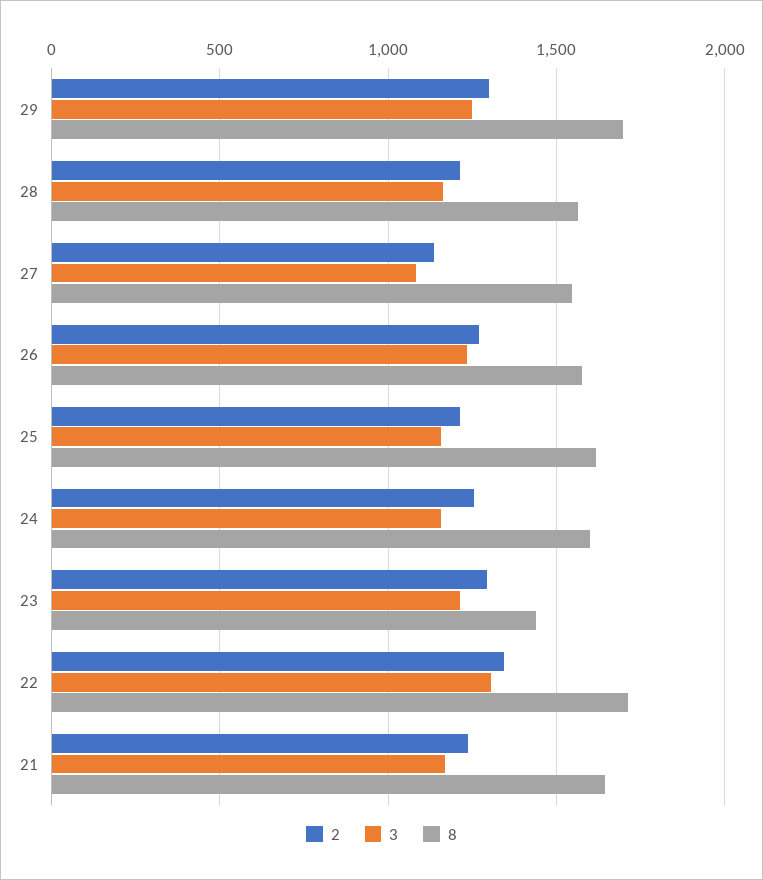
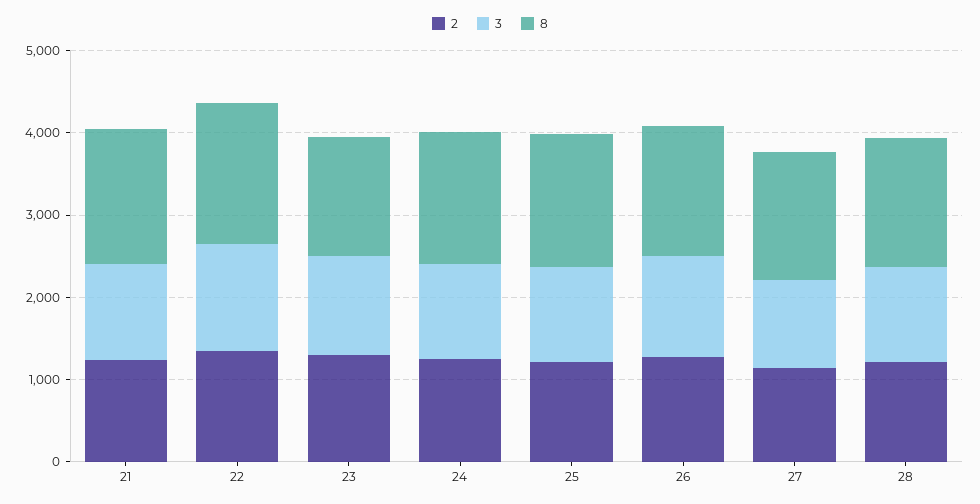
  {
    "2": {
-     "29": 1300,
      "28": 1200,
      "27": 1150,
      "26": 1250,
      "25": 1200,
      "24": 1250,
      "23": 1300,
      "22": 1350,
      "21": 1250
    },
    "3": {
-     "29": 1250,
      "28": 1150,
      "27": 1100,
      "26": 1250,
      "25": 1150,
      "24": 1150,
      "23": 1200,
      "22": 1300,
      "21": 1150
    },
    "8": {
-     "29": 1700,
      "28": 1550,
      "27": 1550,
      "26": 1550,
      "25": 1600,
      "24": 1600,
      "23": 1450,
      "22": 1700,
      "21": 1650
    }
  }

